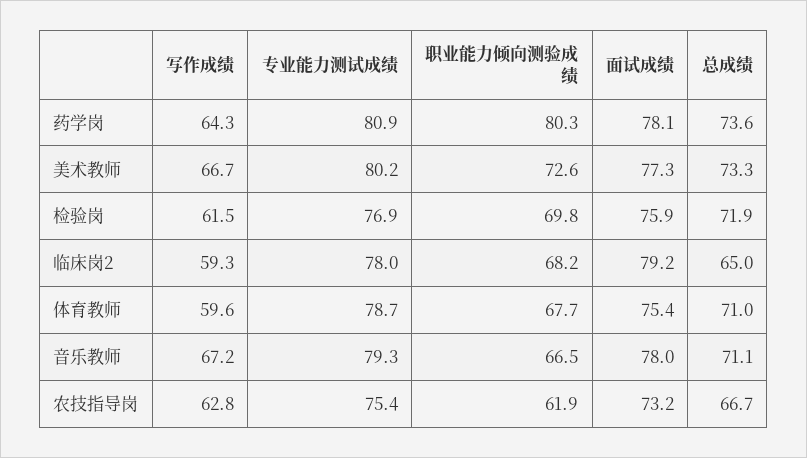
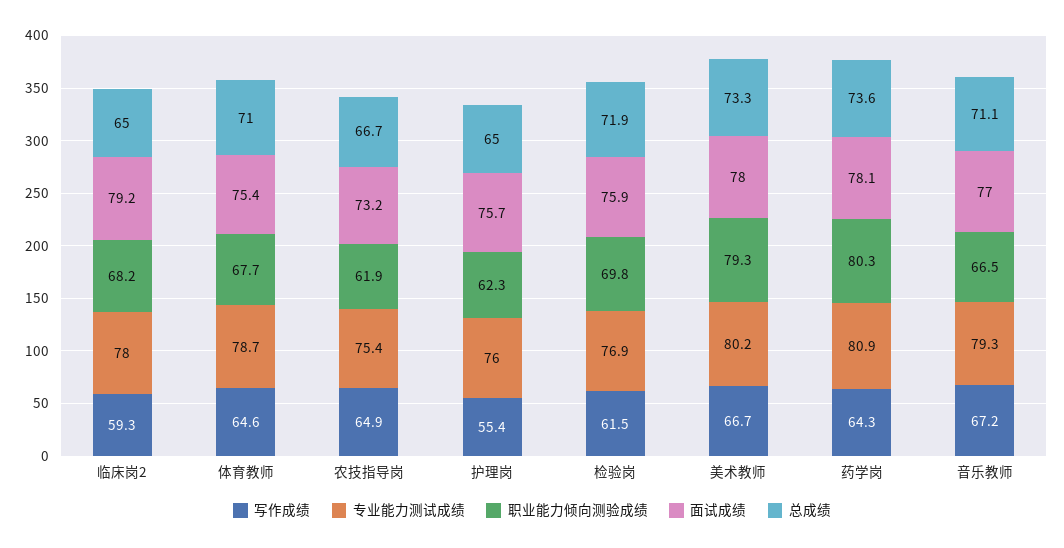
  {
    "写作成绩": {
      "药学岗": 64.3,
      "美术教师": 66.7,
      "检验岗": 61.5,
      "临床岗2": 59.3,
-     "体育教师": 59.6,
+     "体育教师": 64.6,
      "音乐教师": 67.2,
-     "农技指导岗": 62.8
+     "农技指导岗": 64.9,
+     "护理岗": 55.4
    },
    "专业能力测试成绩": {
      "药学岗": 80.9,
      "美术教师": 80.2,
      "检验岗": 76.9,
      "临床岗2": 78,
      "体育教师": 78.7,
      "音乐教师": 79.3,
-     "农技指导岗": 75.4
+     "农技指导岗": 75.4,
+     "护理岗": 76
    },
    "职业能力倾向测验成绩": {
      "药学岗": 80.3,
-     "美术教师": 72.6,
+     "美术教师": 79.3,
      "检验岗": 69.8,
      "临床岗2": 68.2,
      "体育教师": 67.7,
      "音乐教师": 66.5,
-     "农技指导岗": 61.9
+     "农技指导岗": 61.9,
+     "护理岗": 62.3
    },
    "面试成绩": {
      "药学岗": 78.1,
-     "美术教师": 77.3,
+     "美术教师": 78,
      "检验岗": 75.9,
      "临床岗2": 79.2,
      "体育教师": 75.4,
-     "音乐教师": 78,
+     "音乐教师": 77,
-     "农技指导岗": 73.2
+     "农技指导岗": 73.2,
+     "护理岗": 75.7
    },
    "总成绩": {
      "药学岗": 73.6,
      "美术教师": 73.3,
      "检验岗": 71.9,
      "临床岗2": 65,
      "体育教师": 71,
      "音乐教师": 71.1,
-     "农技指导岗": 66.7
+     "农技指导岗": 66.7,
+     "护理岗": 65
    }
  }

